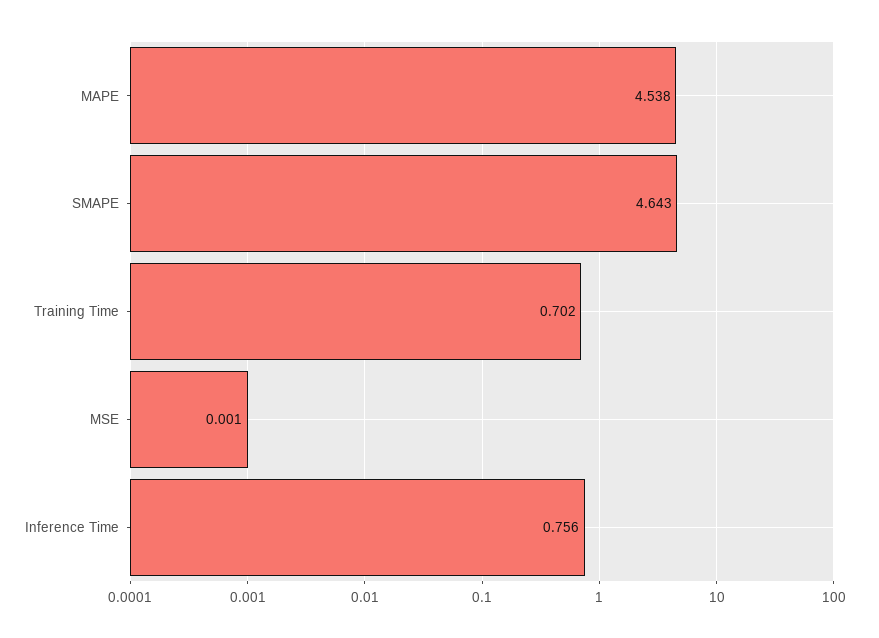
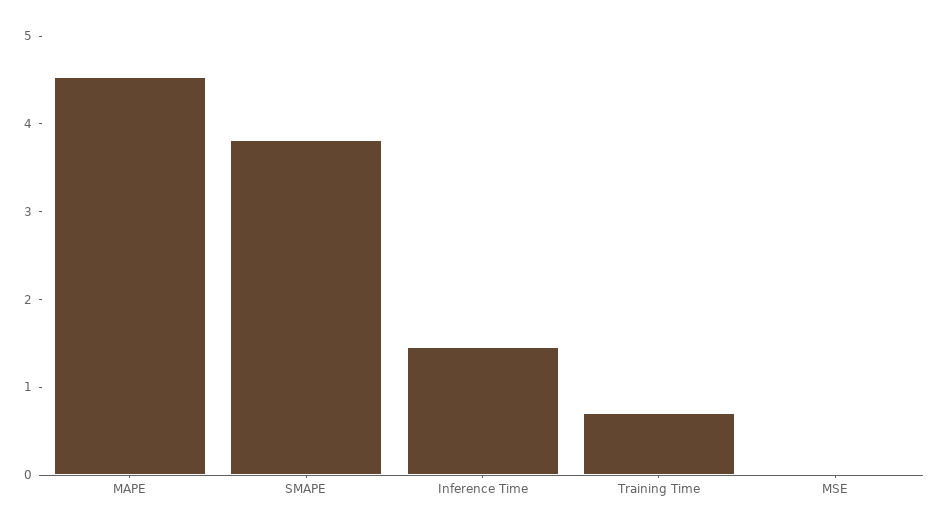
  {
    "MAPE": 4.538,
-   "SMAPE": 4.643,
+   "SMAPE": 3.8,
    "Training Time": 0.702,
    "MSE": 0.001,
-   "Inference Time": 0.756
+   "Inference Time": 1.4
  }

